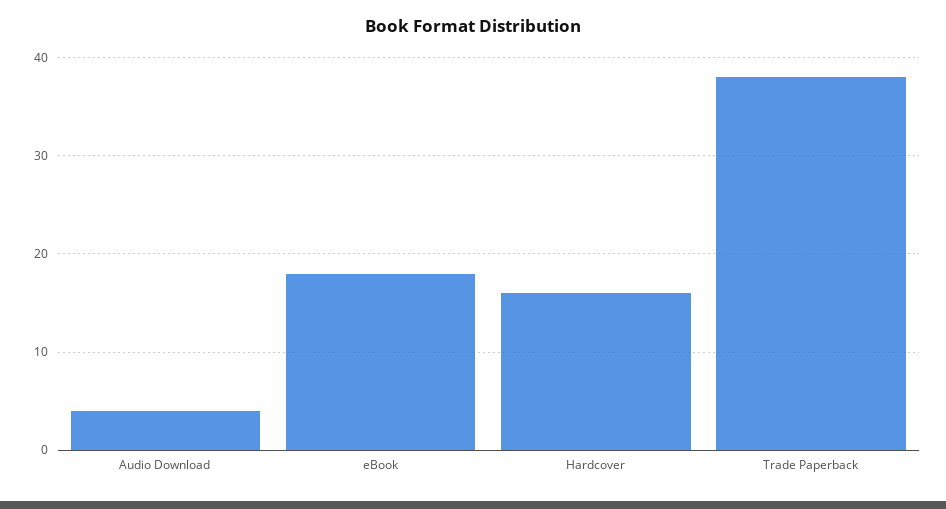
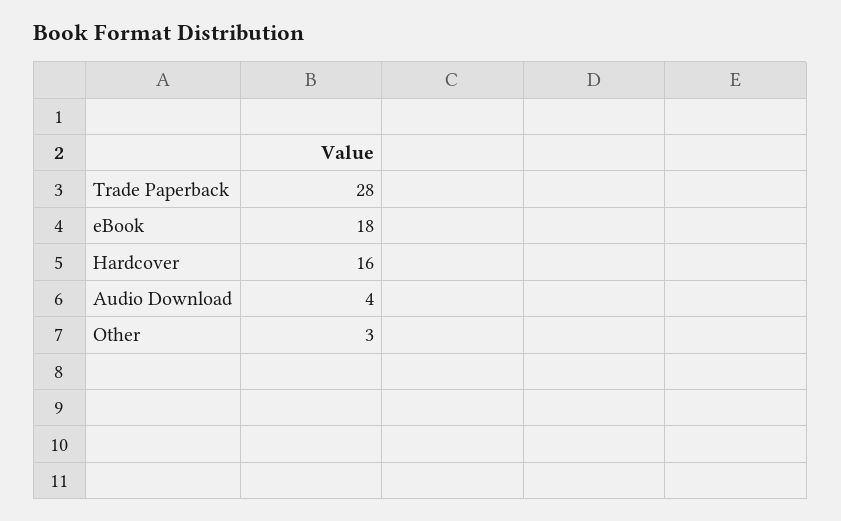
  {
    "Audio Download": 4,
    "eBook": 18,
    "Hardcover": 16,
-   "Trade Paperback": 38
+   "Trade Paperback": 28,
+   "Other": 3
  }

